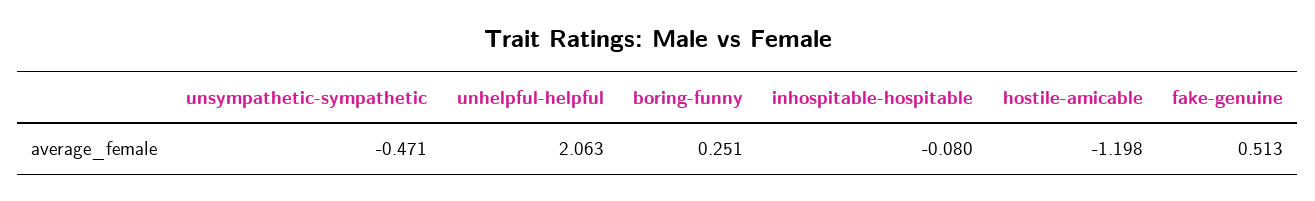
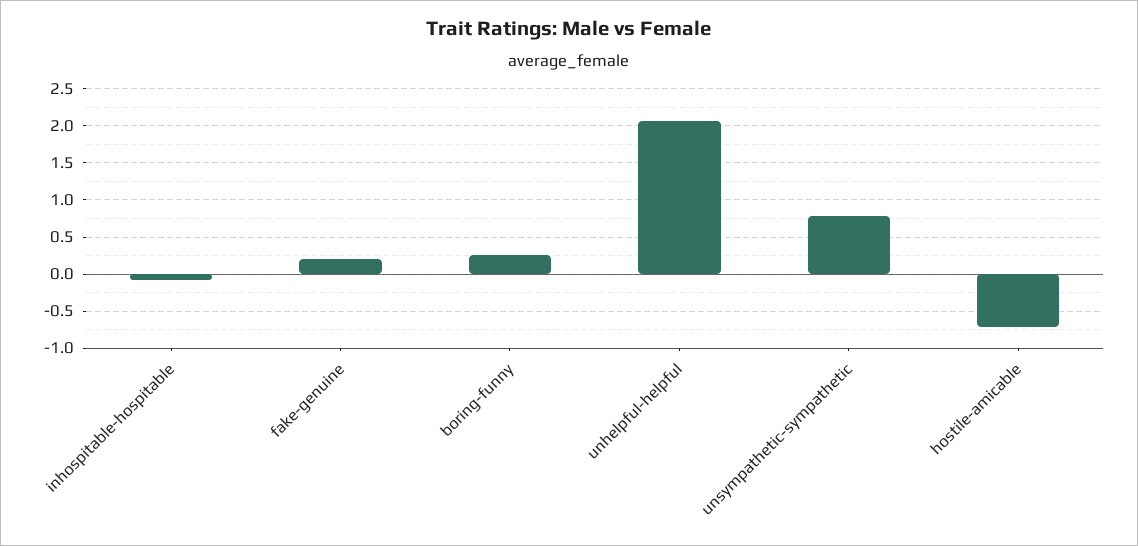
  {
-   "unsympathetic-sympathetic": -0.471,
+   "unsympathetic-sympathetic": 0.8,
    "unhelpful-helpful": 2.063,
    "boring-funny": 0.251,
    "inhospitable-hospitable": -0.08,
-   "hostile-amicable": -1.198,
+   "hostile-amicable": -0.7,
-   "fake-genuine": 0.513
+   "fake-genuine": 0.2
  }

